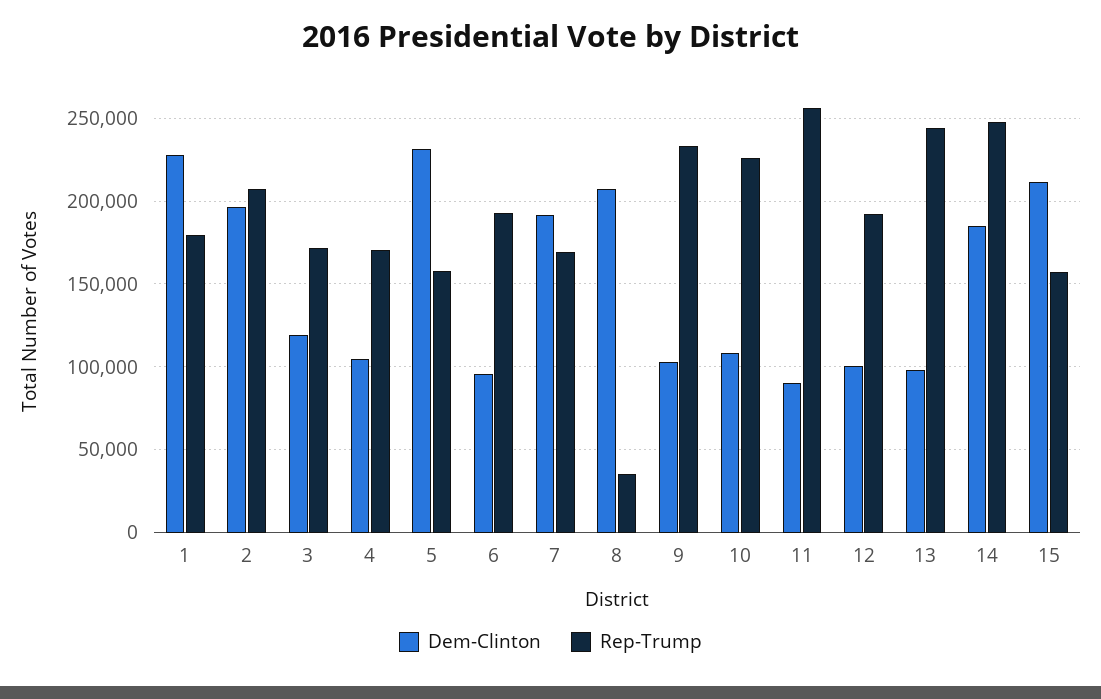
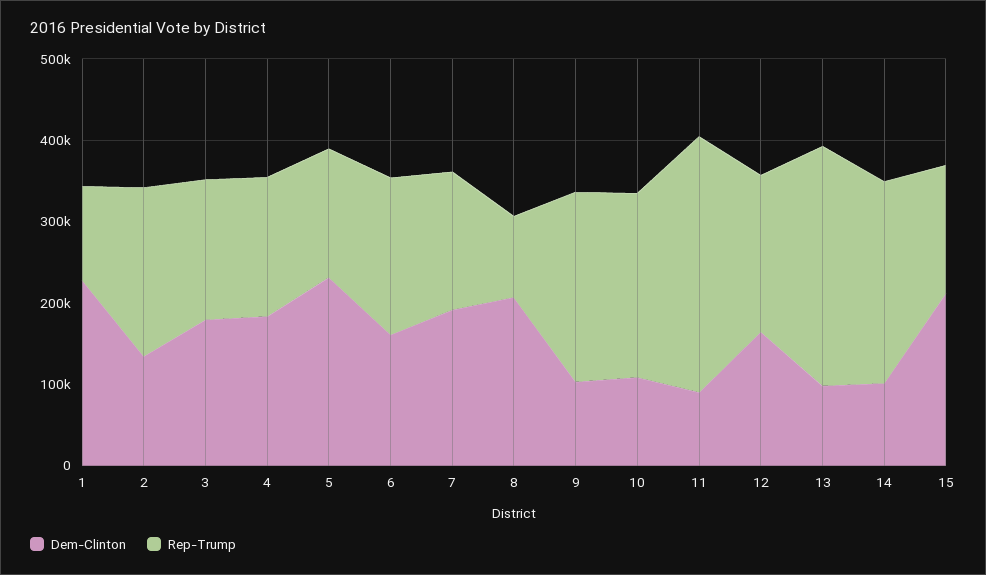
  {
    "Dem-Clinton": {
      "1": 230000,
-     "2": 195000,
+     "2": 140000,
-     "3": 120000,
+     "3": 180000,
-     "4": 105000,
+     "4": 180000,
      "5": 230000,
-     "6": 95000,
+     "6": 160000,
      "7": 190000,
      "8": 205000,
      "9": 105000,
      "10": 110000,
      "11": 90000,
-     "12": 100000,
+     "12": 160000,
      "13": 100000,
-     "14": 185000,
+     "14": 100000,
      "15": 210000
    },
    "Rep-Trump": {
-     "1": 180000,
+     "1": 120000,
      "2": 205000,
      "3": 170000,
      "4": 170000,
      "5": 160000,
      "6": 195000,
      "7": 170000,
-     "8": 35000,
+     "8": 100000,
      "9": 235000,
      "10": 225000,
-     "11": 255000,
+     "11": 320000,
      "12": 190000,
-     "13": 245000,
+     "13": 300000,
      "14": 250000,
      "15": 155000
    }
  }

